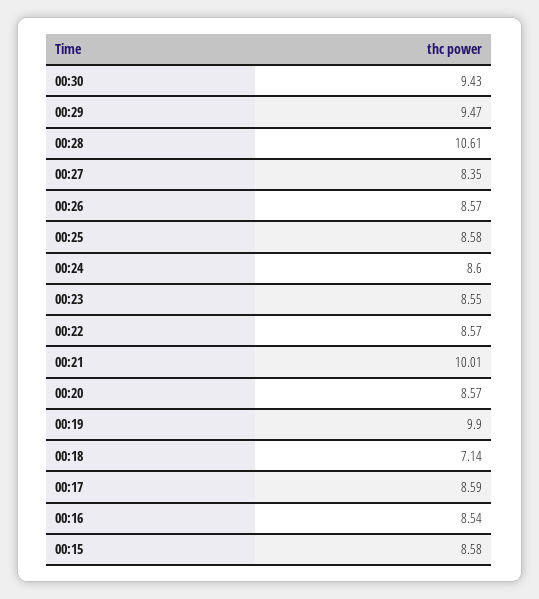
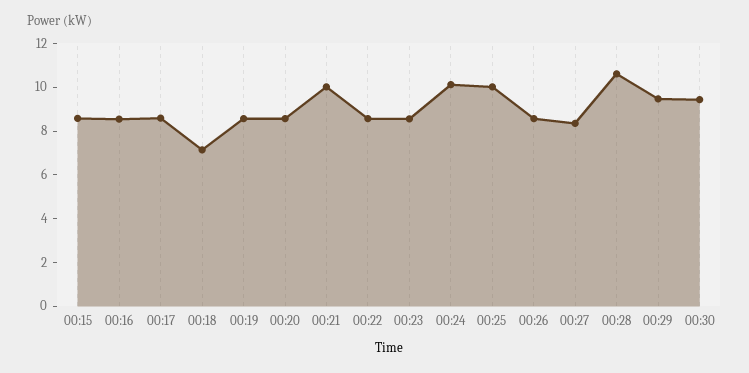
  {
    "00:30": 9.43,
    "00:29": 9.47,
    "00:28": 10.61,
    "00:27": 8.35,
    "00:26": 8.57,
-   "00:25": 8.58,
+   "00:25": 10,
-   "00:24": 8.6,
+   "00:24": 10,
    "00:23": 8.55,
    "00:22": 8.57,
    "00:21": 10.01,
    "00:20": 8.57,
-   "00:19": 9.9,
+   "00:19": 8.5,
    "00:18": 7.14,
    "00:17": 8.59,
    "00:16": 8.54,
    "00:15": 8.58
  }

